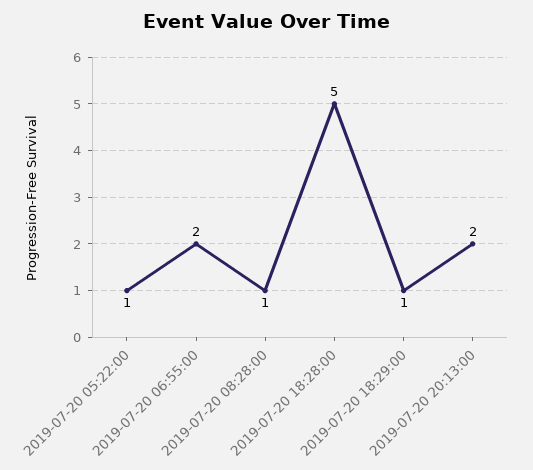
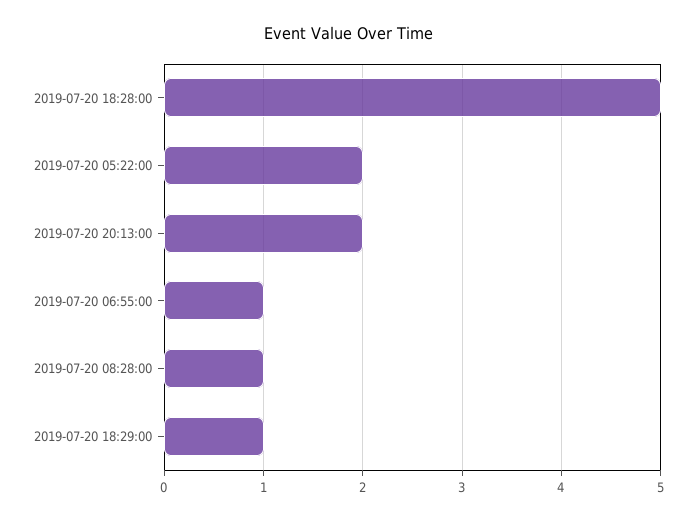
  {
-   "2019-07-20 05:22:00": 1,
+   "2019-07-20 05:22:00": 2,
-   "2019-07-20 06:55:00": 2,
+   "2019-07-20 06:55:00": 1,
    "2019-07-20 08:28:00": 1,
    "2019-07-20 18:28:00": 5,
    "2019-07-20 18:29:00": 1,
    "2019-07-20 20:13:00": 2
  }

